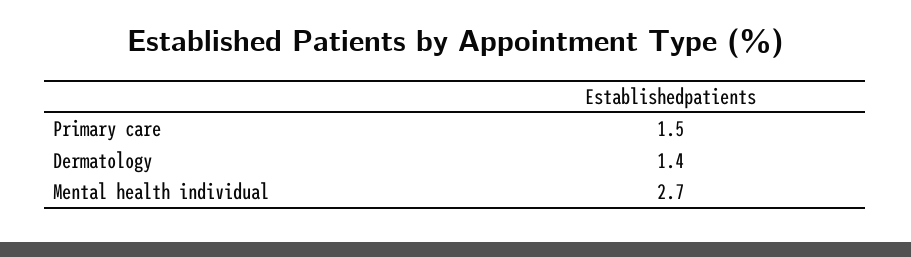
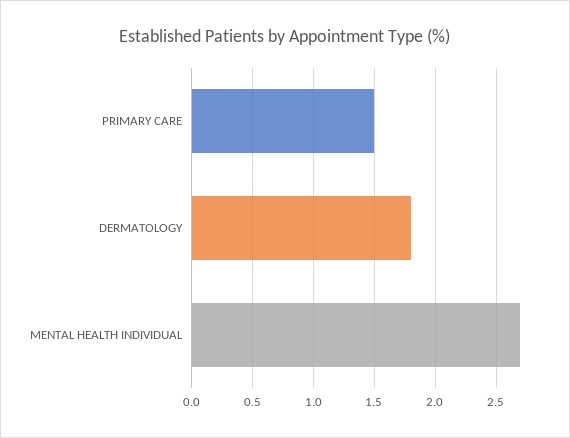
  {
    "Primary care": 1.5,
-   "Dermatology": 1.4,
+   "Dermatology": 1.8,
    "Mental health individual": 2.7
  }

